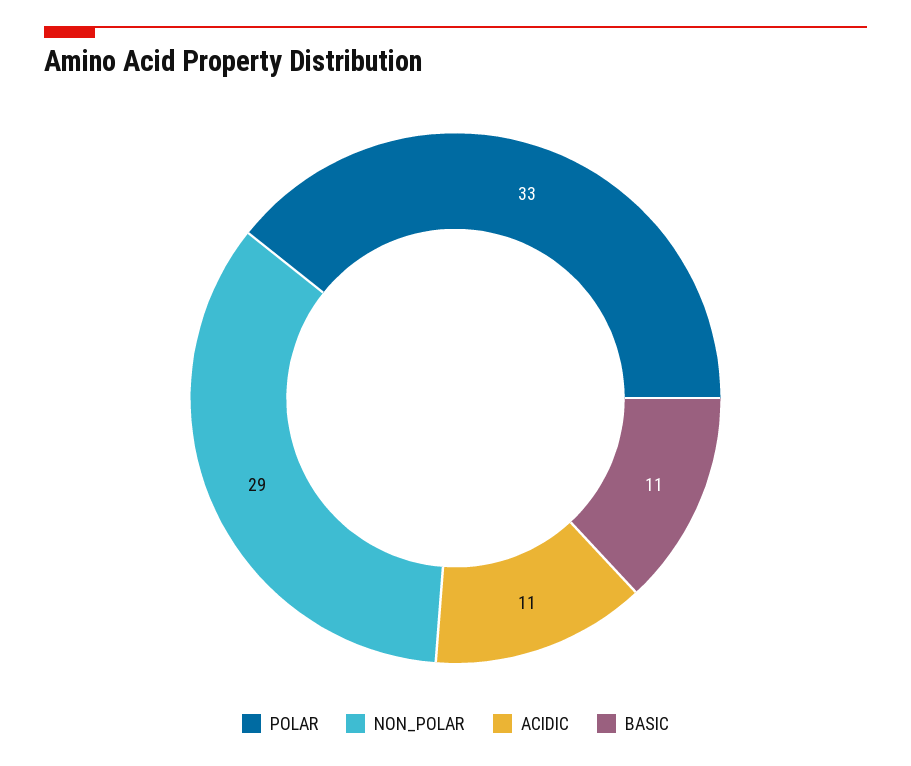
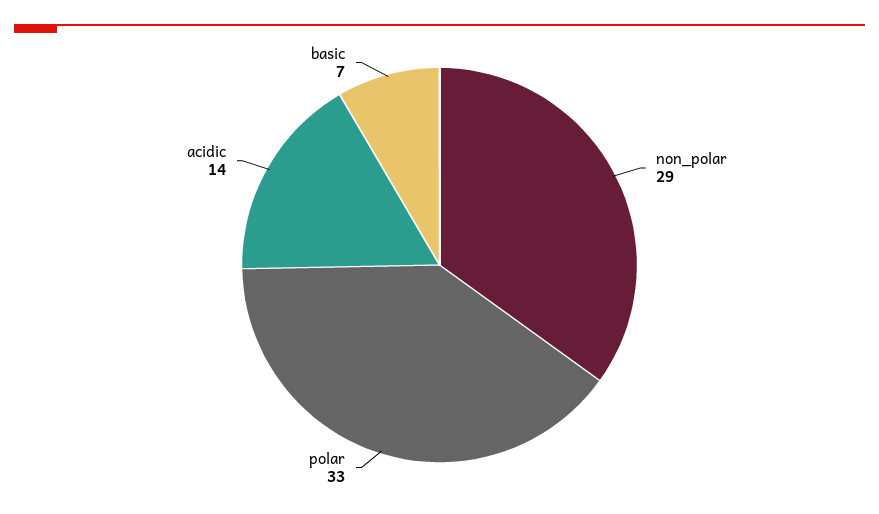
  {
    "POLAR": 33,
    "NON_POLAR": 29,
-   "ACIDIC": 11,
+   "ACIDIC": 14,
-   "BASIC": 11
+   "BASIC": 7
  }

